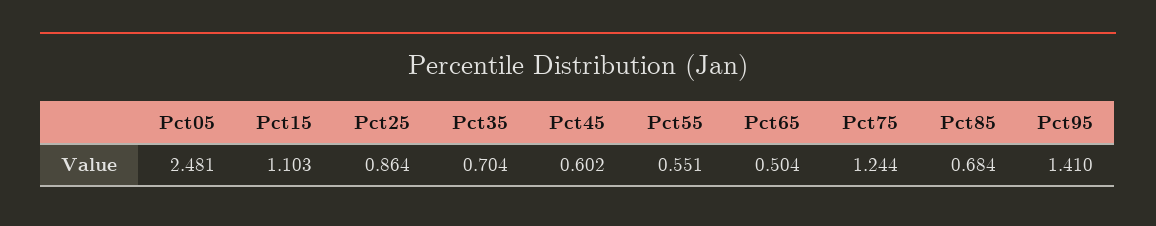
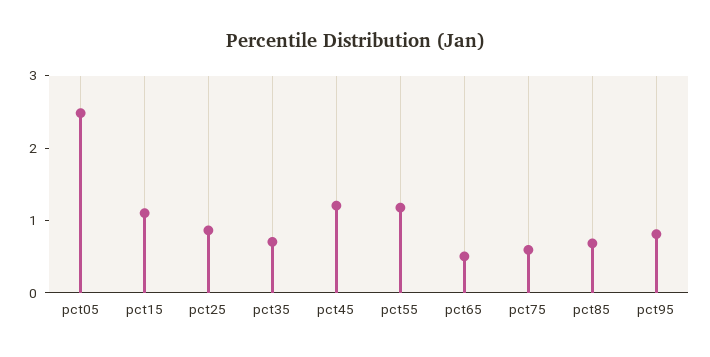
  {
    "Pct05": 2.481,
    "Pct15": 1.103,
    "Pct25": 0.864,
    "Pct35": 0.704,
-   "Pct45": 0.602,
+   "Pct45": 1.2,
-   "Pct55": 0.551,
+   "Pct55": 1.2,
    "Pct65": 0.504,
-   "Pct75": 1.244,
+   "Pct75": 0.6,
    "Pct85": 0.684,
-   "Pct95": 1.41
+   "Pct95": 0.8
  }

